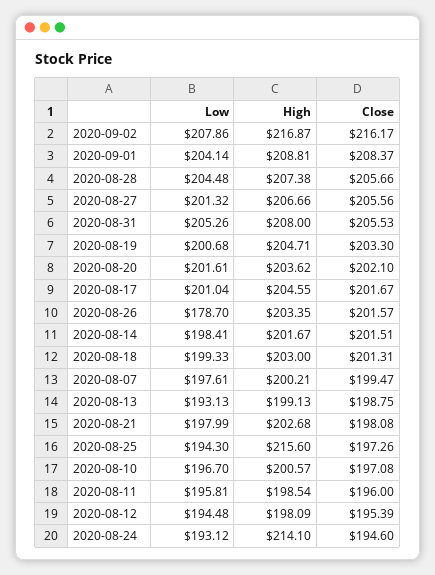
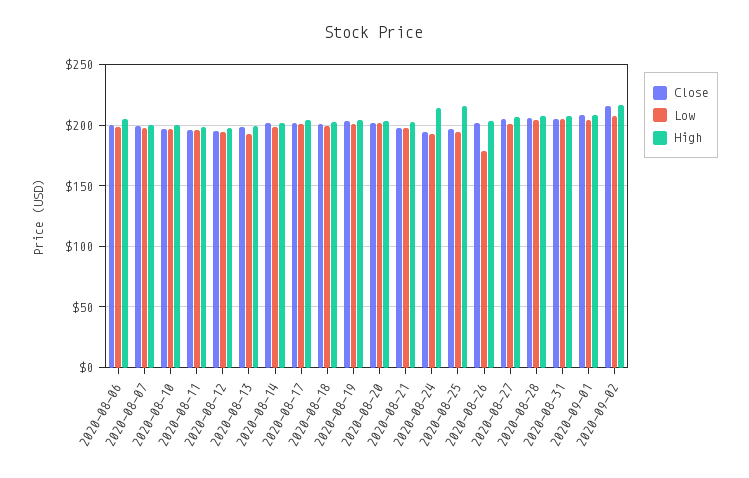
  {
    "Low": {
      "2020-09-02": 207.86,
      "2020-09-01": 204.14,
      "2020-08-28": 204.48,
      "2020-08-27": 201.32,
      "2020-08-31": 205.26,
      "2020-08-19": 200.68,
      "2020-08-20": 201.61,
      "2020-08-17": 201.04,
      "2020-08-26": 178.7,
      "2020-08-14": 198.41,
      "2020-08-18": 199.33,
      "2020-08-07": 197.61,
      "2020-08-13": 193.13,
      "2020-08-21": 197.99,
      "2020-08-25": 194.3,
      "2020-08-10": 196.7,
      "2020-08-11": 195.81,
      "2020-08-12": 194.48,
-     "2020-08-24": 193.12
+     "2020-08-24": 193.12,
+     "2020-08-06": 200
    },
    "High": {
      "2020-09-02": 216.87,
      "2020-09-01": 208.81,
      "2020-08-28": 207.38,
      "2020-08-27": 206.66,
      "2020-08-31": 208,
      "2020-08-19": 204.71,
      "2020-08-20": 203.62,
      "2020-08-17": 204.55,
      "2020-08-26": 203.35,
      "2020-08-14": 201.67,
      "2020-08-18": 203,
      "2020-08-07": 200.21,
      "2020-08-13": 199.13,
      "2020-08-21": 202.68,
      "2020-08-25": 215.6,
      "2020-08-10": 200.57,
      "2020-08-11": 198.54,
      "2020-08-12": 198.09,
-     "2020-08-24": 214.1
+     "2020-08-24": 214.1,
+     "2020-08-06": 205
    },
    "Close": {
      "2020-09-02": 216.17,
      "2020-09-01": 208.37,
      "2020-08-28": 205.66,
      "2020-08-27": 205.56,
      "2020-08-31": 205.53,
      "2020-08-19": 203.3,
      "2020-08-20": 202.1,
      "2020-08-17": 201.67,
      "2020-08-26": 201.57,
      "2020-08-14": 201.51,
      "2020-08-18": 201.31,
      "2020-08-07": 199.47,
      "2020-08-13": 198.75,
      "2020-08-21": 198.08,
      "2020-08-25": 197.26,
      "2020-08-10": 197.08,
      "2020-08-11": 196,
      "2020-08-12": 195.39,
-     "2020-08-24": 194.6
+     "2020-08-24": 194.6,
+     "2020-08-06": 200
    }
  }

